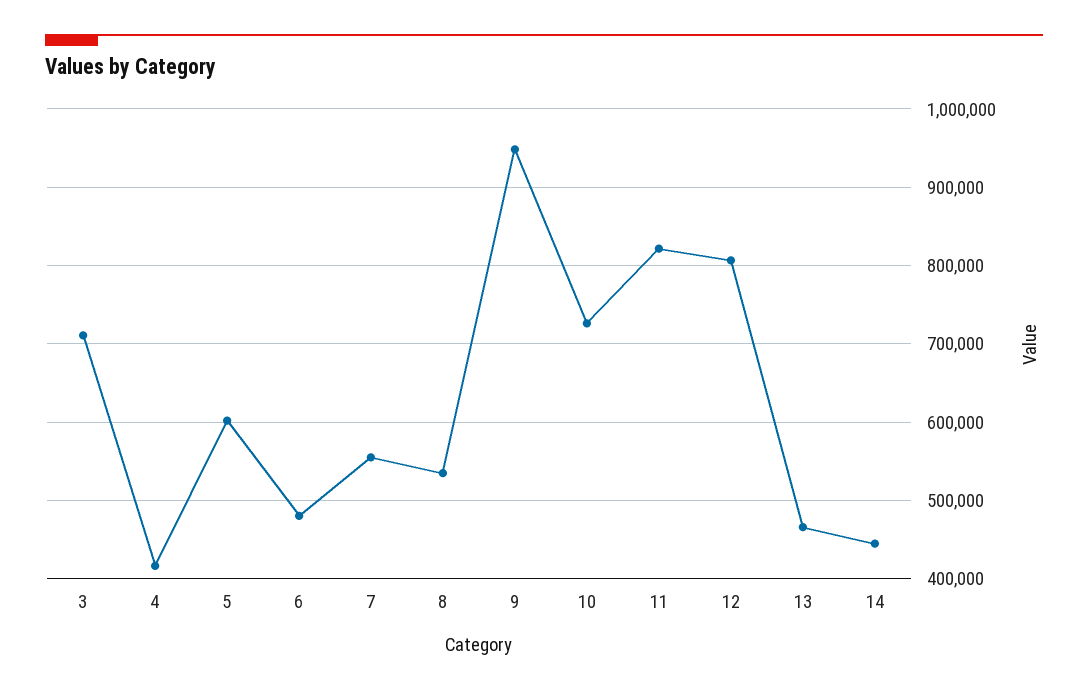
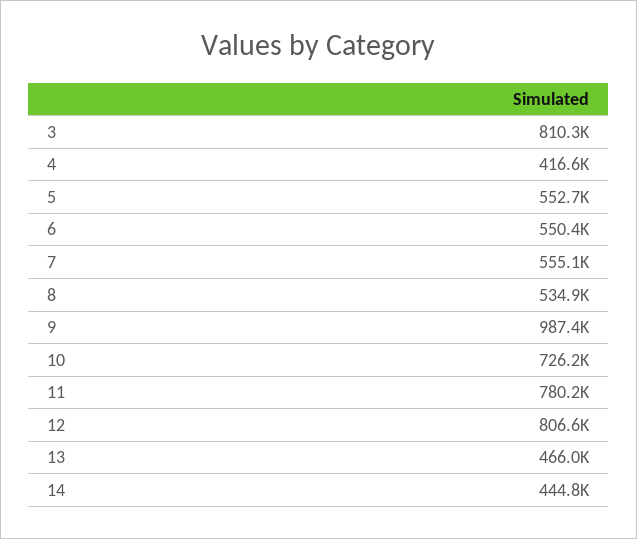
  {
-   "3": 710000,
+   "3": 810300,
    "4": 416600,
-   "5": 600000,
+   "5": 552700,
-   "6": 480000,
+   "6": 550400,
    "7": 555100,
    "8": 534900,
-   "9": 950000,
+   "9": 987400,
    "10": 726200,
-   "11": 820000,
+   "11": 780200,
    "12": 806600,
    "13": 466000,
    "14": 444800
  }

